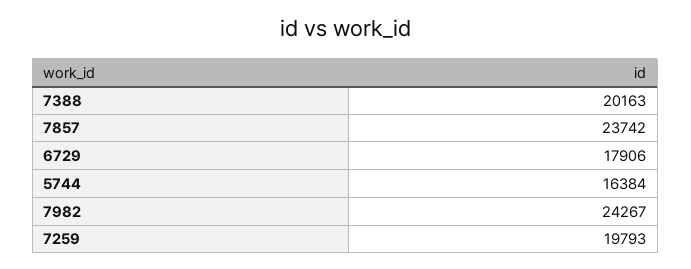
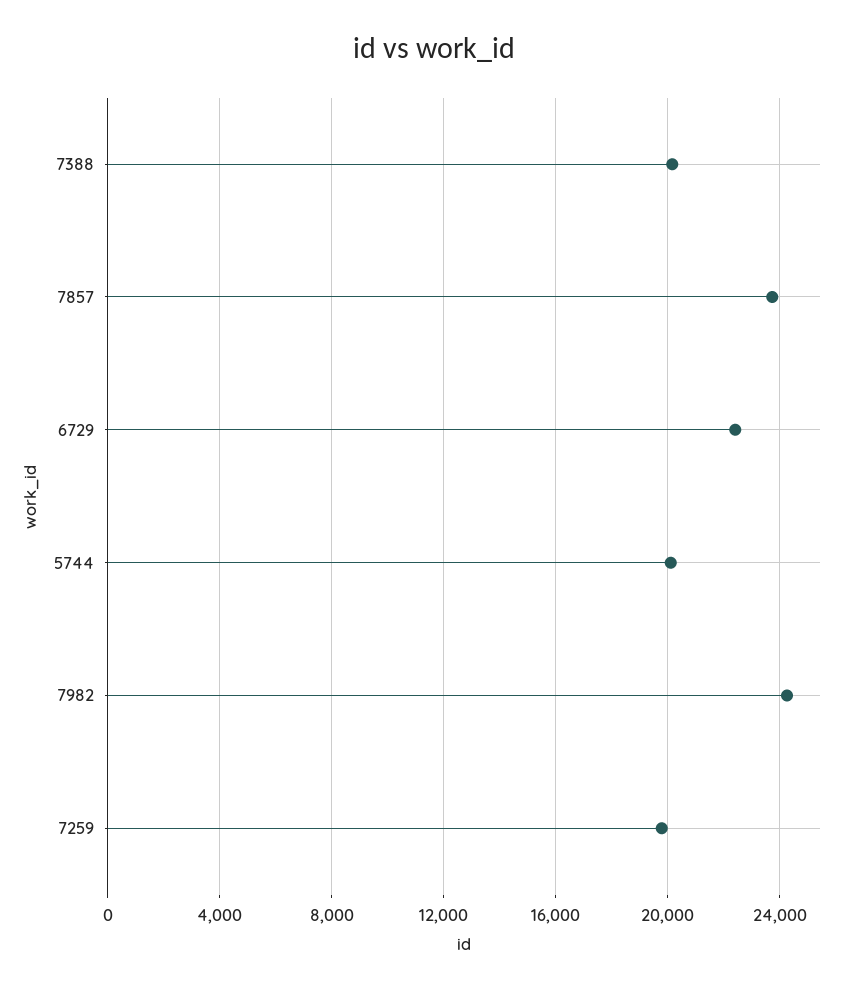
  {
    "7388": 20163,
    "7857": 23742,
-   "6729": 17906,
+   "6729": 22500,
-   "5744": 16384,
+   "5744": 20000,
    "7982": 24267,
    "7259": 19793
  }

